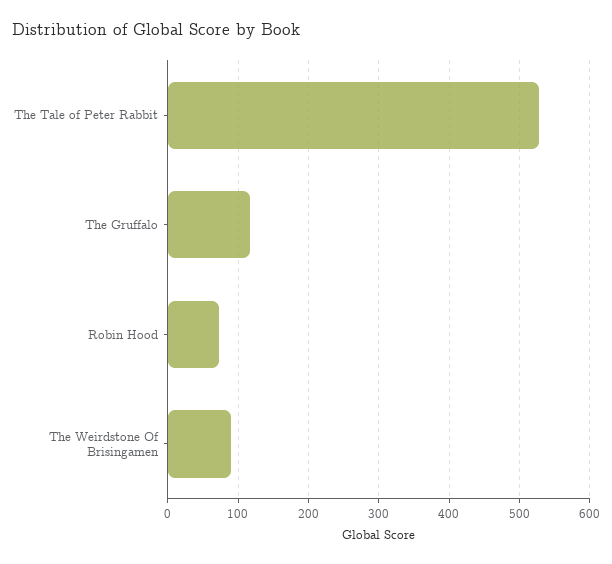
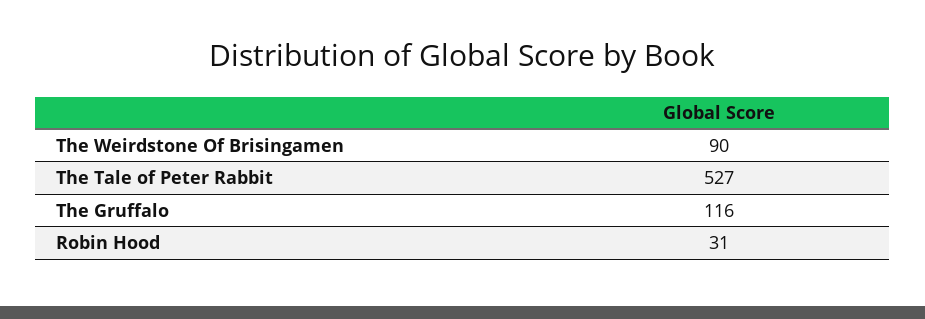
  {
    "The Tale of Peter Rabbit": 527,
    "The Gruffalo": 116,
-   "Robin Hood": 70,
+   "Robin Hood": 31,
    "The Weirdstone Of Brisingamen": 90
  }

